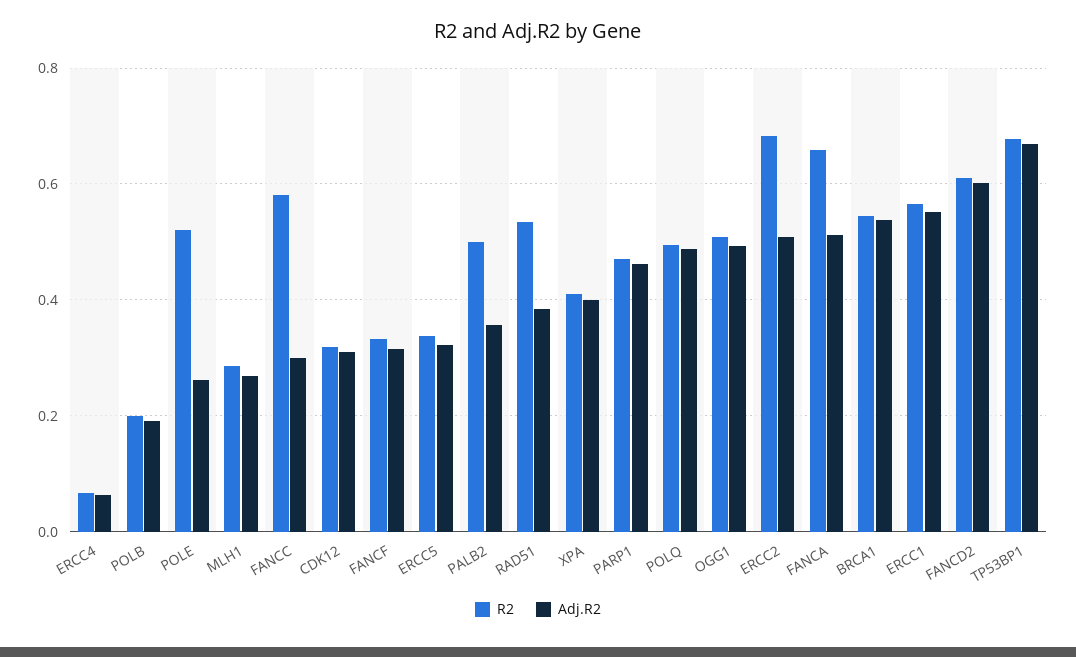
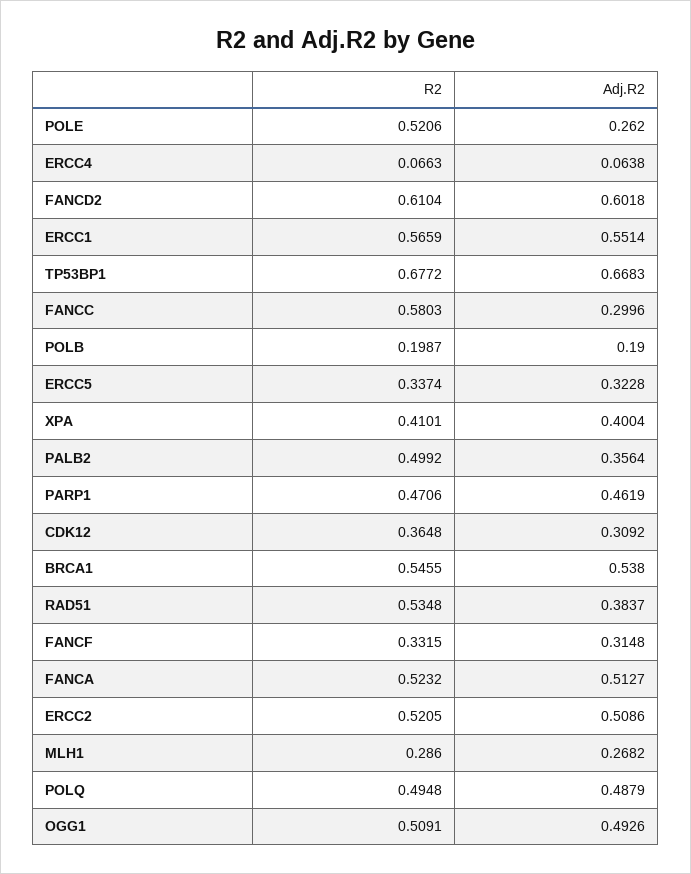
  {
    "R2": {
      "ERCC4": 0.0663,
      "POLB": 0.1987,
      "POLE": 0.5206,
      "MLH1": 0.286,
      "FANCC": 0.5803,
-     "CDK12": 0.32,
+     "CDK12": 0.3648,
      "FANCF": 0.3315,
      "ERCC5": 0.3374,
      "PALB2": 0.4992,
      "RAD51": 0.5348,
      "XPA": 0.4101,
      "PARP1": 0.4706,
      "POLQ": 0.4948,
      "OGG1": 0.5091,
-     "ERCC2": 0.68,
+     "ERCC2": 0.5205,
-     "FANCA": 0.66,
+     "FANCA": 0.5232,
      "BRCA1": 0.5455,
      "ERCC1": 0.5659,
      "FANCD2": 0.6104,
      "TP53BP1": 0.6772
    },
    "Adj.R2": {
      "ERCC4": 0.0638,
      "POLB": 0.19,
      "POLE": 0.262,
      "MLH1": 0.2682,
      "FANCC": 0.2996,
      "CDK12": 0.3092,
      "FANCF": 0.3148,
      "ERCC5": 0.3228,
      "PALB2": 0.3564,
      "RAD51": 0.3837,
      "XPA": 0.4004,
      "PARP1": 0.4619,
      "POLQ": 0.4879,
      "OGG1": 0.4926,
      "ERCC2": 0.5086,
      "FANCA": 0.5127,
      "BRCA1": 0.538,
      "ERCC1": 0.5514,
      "FANCD2": 0.6018,
      "TP53BP1": 0.6683
    }
  }

